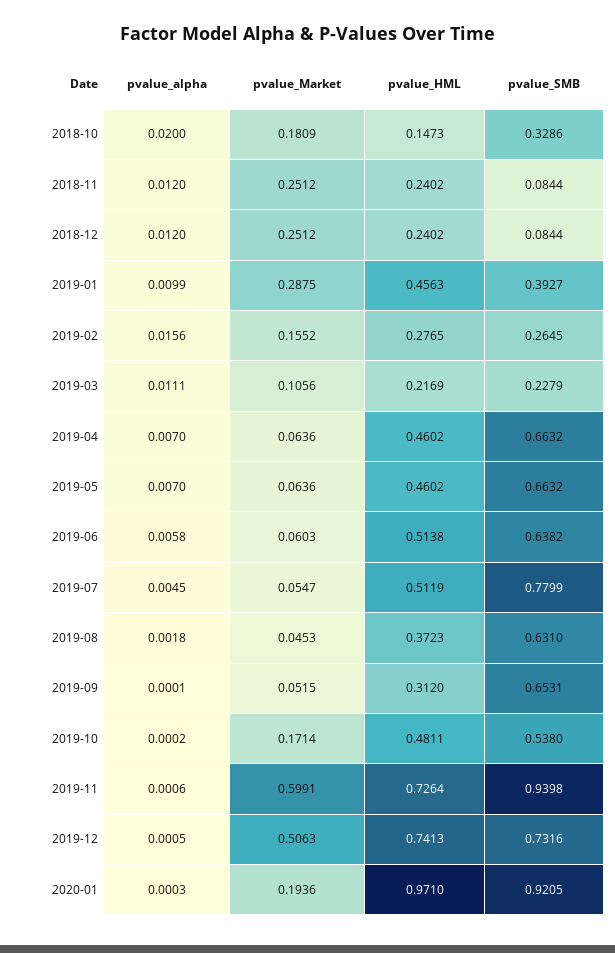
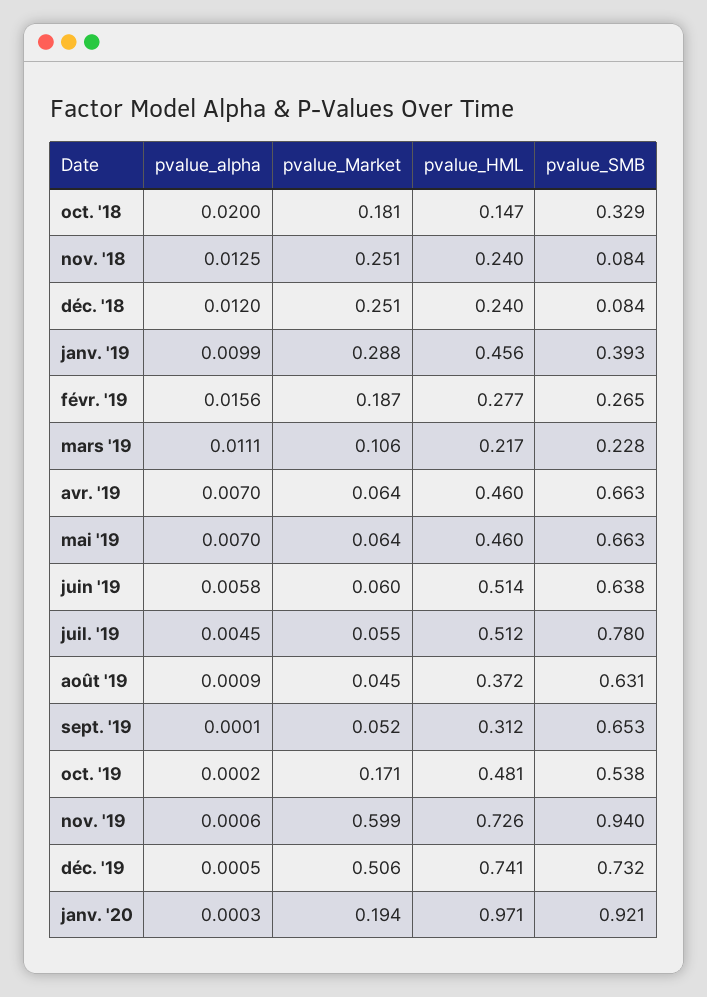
  {
    "pvalue_alpha": {
      "2018-10": 0.02,
-     "2018-11": 0.012,
+     "2018-11": 0.0125,
      "2018-12": 0.012,
      "2019-01": 0.0099,
      "2019-02": 0.0156,
      "2019-03": 0.0111,
      "2019-04": 0.007,
      "2019-05": 0.007,
      "2019-06": 0.0058,
      "2019-07": 0.0045,
-     "2019-08": 0.0018,
+     "2019-08": 0.0009,
      "2019-09": 0.0001,
      "2019-10": 0.0002,
      "2019-11": 0.0006,
      "2019-12": 0.0005,
      "2020-01": 0.0003
    },
    "pvalue_Market": {
      "2018-10": 0.1809,
      "2018-11": 0.2512,
      "2018-12": 0.2512,
      "2019-01": 0.2875,
-     "2019-02": 0.1552,
+     "2019-02": 0.187,
      "2019-03": 0.1056,
      "2019-04": 0.0636,
      "2019-05": 0.0636,
      "2019-06": 0.0603,
      "2019-07": 0.0547,
      "2019-08": 0.0453,
      "2019-09": 0.0515,
      "2019-10": 0.1714,
      "2019-11": 0.5991,
      "2019-12": 0.5063,
      "2020-01": 0.1936
    },
    "pvalue_HML": {
      "2018-10": 0.1473,
      "2018-11": 0.2402,
      "2018-12": 0.2402,
      "2019-01": 0.4563,
      "2019-02": 0.2765,
      "2019-03": 0.2169,
      "2019-04": 0.4602,
      "2019-05": 0.4602,
      "2019-06": 0.5138,
      "2019-07": 0.5119,
      "2019-08": 0.3723,
      "2019-09": 0.312,
      "2019-10": 0.4811,
      "2019-11": 0.7264,
      "2019-12": 0.7413,
      "2020-01": 0.971
    },
    "pvalue_SMB": {
      "2018-10": 0.3286,
      "2018-11": 0.0844,
      "2018-12": 0.0844,
      "2019-01": 0.3927,
      "2019-02": 0.2645,
      "2019-03": 0.2279,
      "2019-04": 0.6632,
      "2019-05": 0.6632,
      "2019-06": 0.6382,
      "2019-07": 0.7799,
      "2019-08": 0.631,
      "2019-09": 0.6531,
      "2019-10": 0.538,
      "2019-11": 0.9398,
      "2019-12": 0.7316,
      "2020-01": 0.9205
    }
  }

